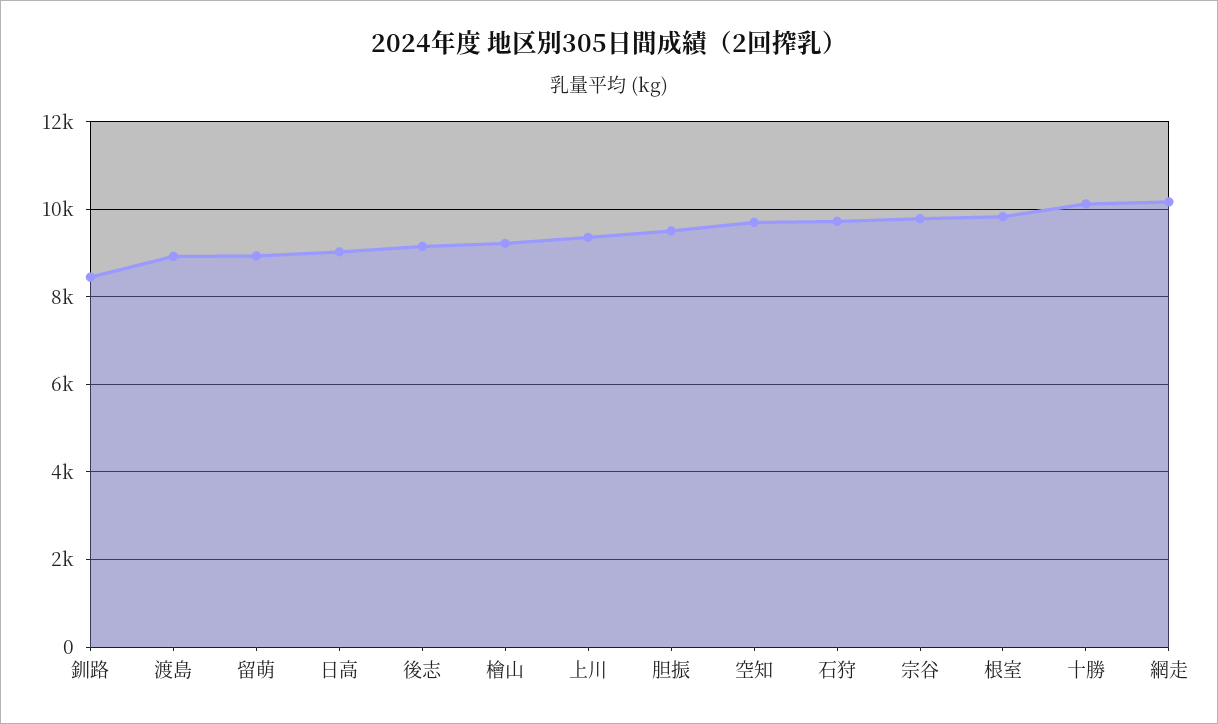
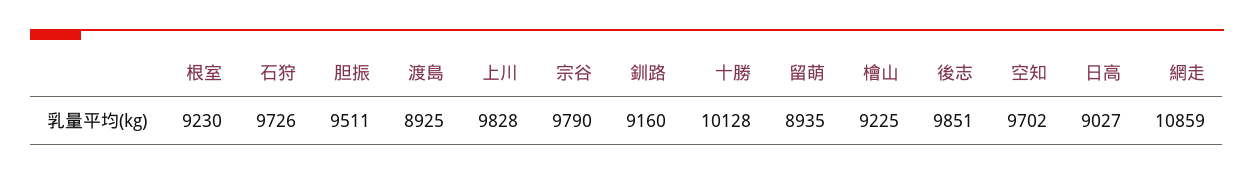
  {
-   "釧路": 8400,
+   "釧路": 9160,
    "渡島": 8925,
    "留萌": 8935,
    "日高": 9027,
-   "後志": 9200,
+   "後志": 9851,
    "檜山": 9225,
-   "上川": 9400,
+   "上川": 9828,
    "胆振": 9511,
    "空知": 9702,
    "石狩": 9726,
    "宗谷": 9790,
-   "根室": 9800,
+   "根室": 9230,
    "十勝": 10128,
-   "網走": 10200
+   "網走": 10859
  }

